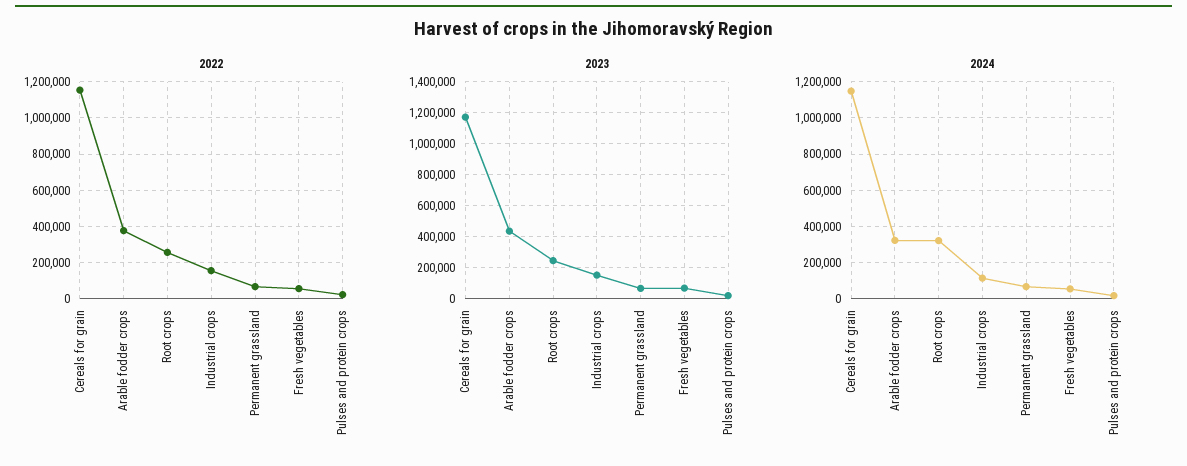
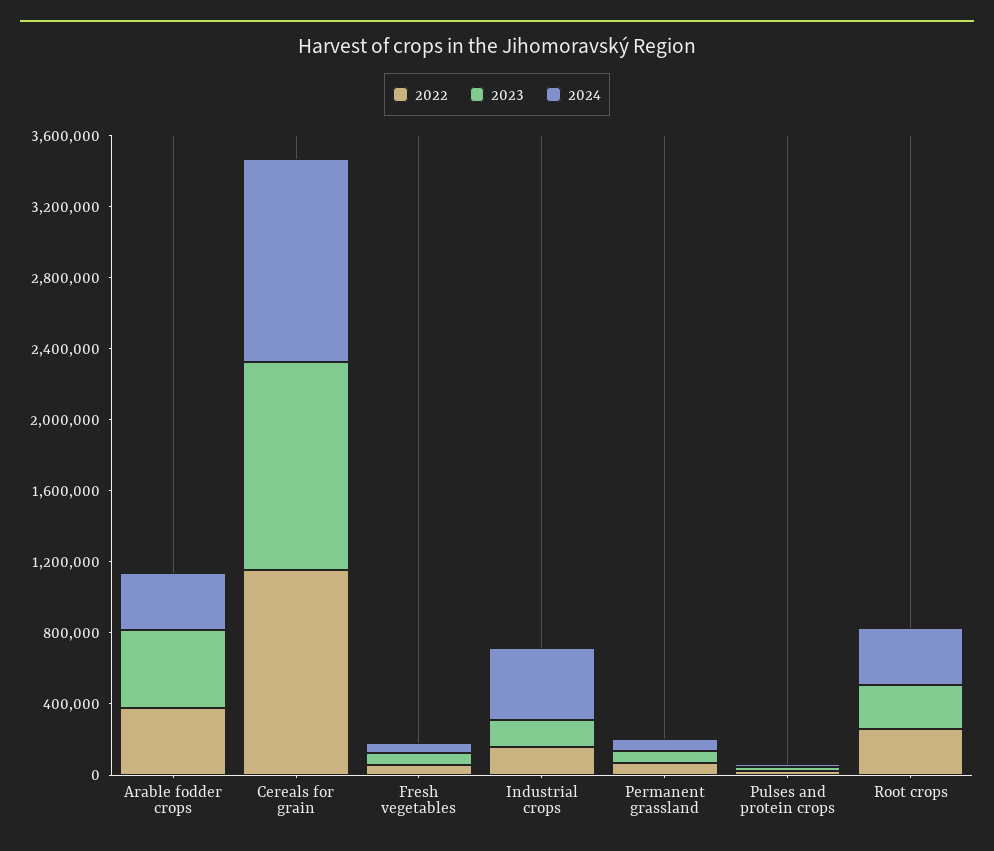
  {
    "2022": {
      "Cereals for grain": 1150000,
      "Arable fodder crops": 400000,
      "Root crops": 250000,
      "Industrial crops": 150000,
      "Permanent grassland": 50000,
      "Fresh vegetables": 50000,
      "Pulses and protein crops": 0
    },
    "2023": {
      "Cereals for grain": 1150000,
      "Arable fodder crops": 450000,
      "Root crops": 250000,
      "Industrial crops": 150000,
      "Permanent grassland": 50000,
      "Fresh vegetables": 50000,
      "Pulses and protein crops": 0
    },
    "2024": {
      "Cereals for grain": 1150000,
      "Arable fodder crops": 300000,
      "Root crops": 300000,
-     "Industrial crops": 100000,
+     "Industrial crops": 400000,
      "Permanent grassland": 50000,
      "Fresh vegetables": 50000,
      "Pulses and protein crops": 0
    }
  }

